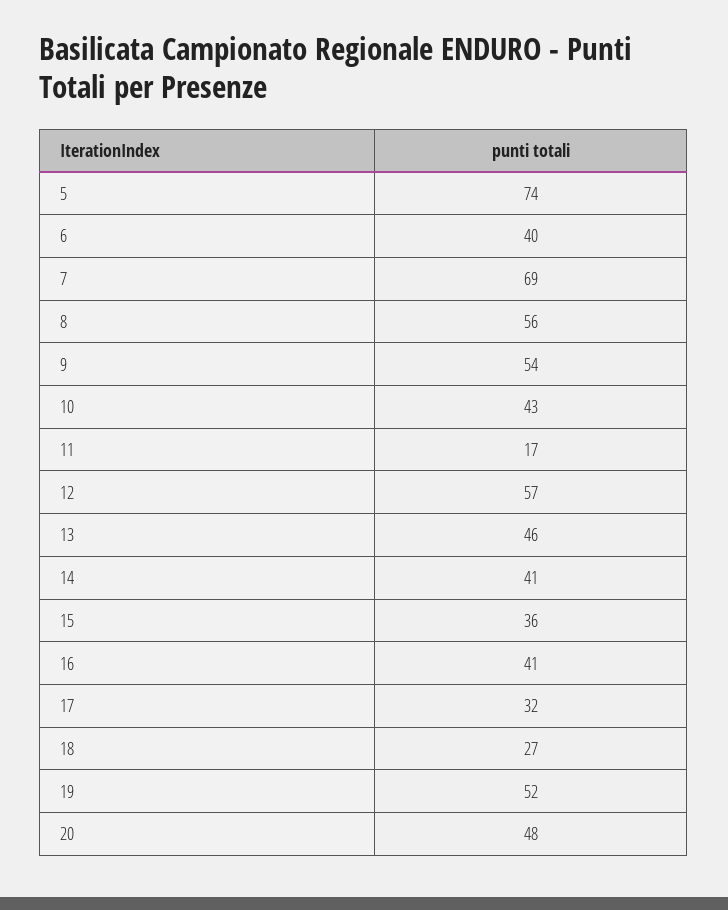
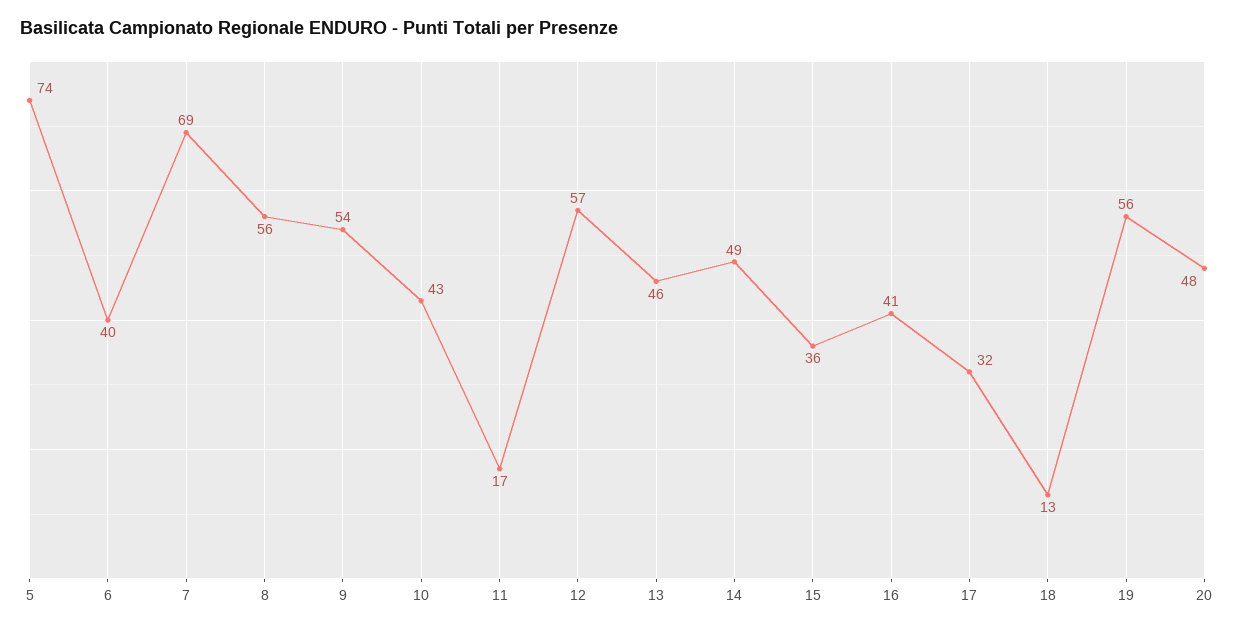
  {
    "5": 74,
    "6": 40,
    "7": 69,
    "8": 56,
    "9": 54,
    "10": 43,
    "11": 17,
    "12": 57,
    "13": 46,
-   "14": 41,
+   "14": 49,
    "15": 36,
    "16": 41,
    "17": 32,
-   "18": 27,
+   "18": 13,
-   "19": 52,
+   "19": 56,
    "20": 48
  }

